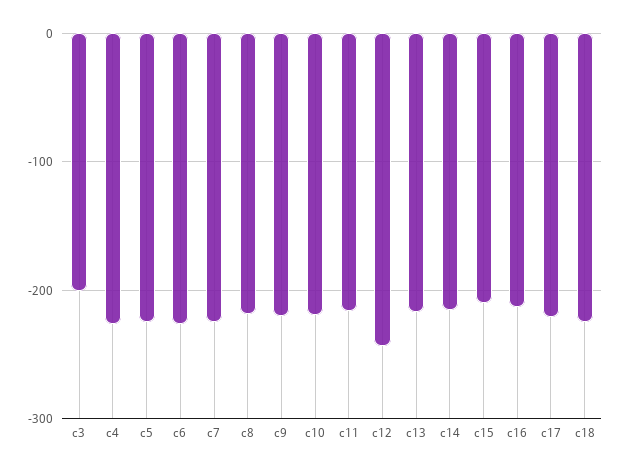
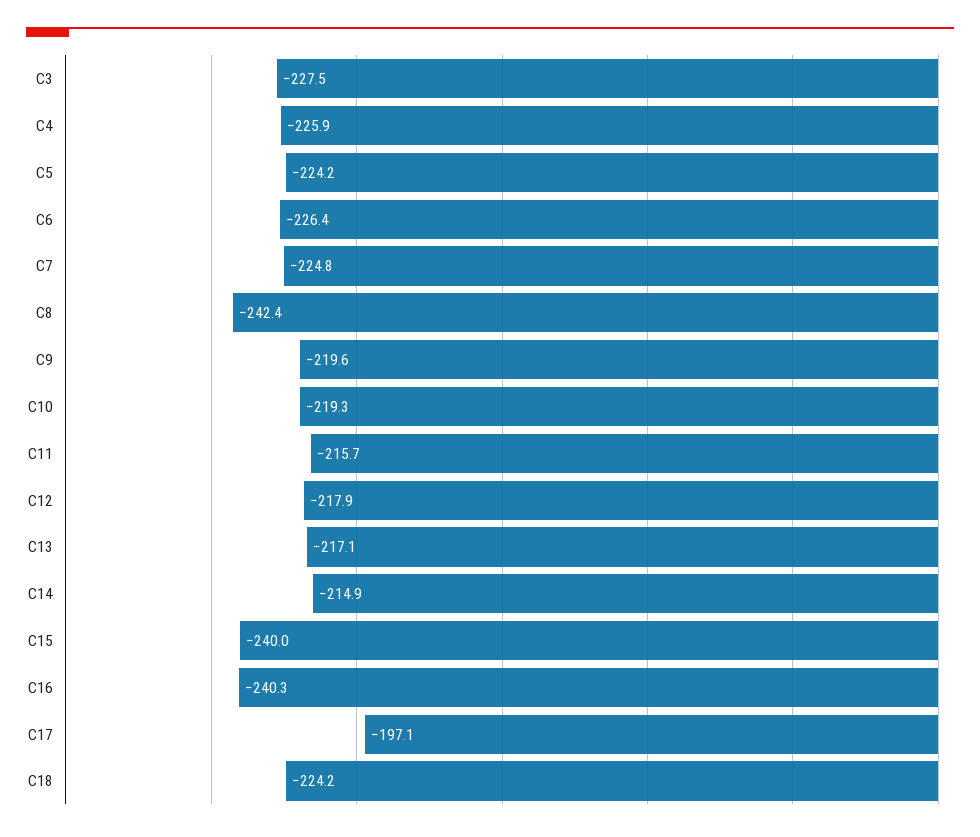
  {
-   "c3": -200,
+   "c3": -227.5,
    "c4": -225.9,
    "c5": -224.2,
    "c6": -226.4,
    "c7": -224.8,
-   "c8": -220,
+   "c8": -242.4,
    "c9": -219.6,
    "c10": -219.3,
    "c11": -215.7,
-   "c12": -240,
+   "c12": -217.9,
    "c13": -217.1,
    "c14": -214.9,
-   "c15": -210,
+   "c15": -240,
-   "c16": -210,
+   "c16": -240.3,
-   "c17": -220,
+   "c17": -197.1,
    "c18": -224.2
  }

